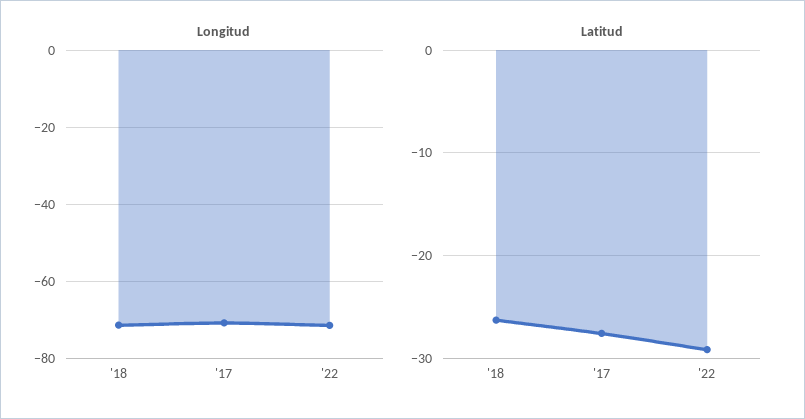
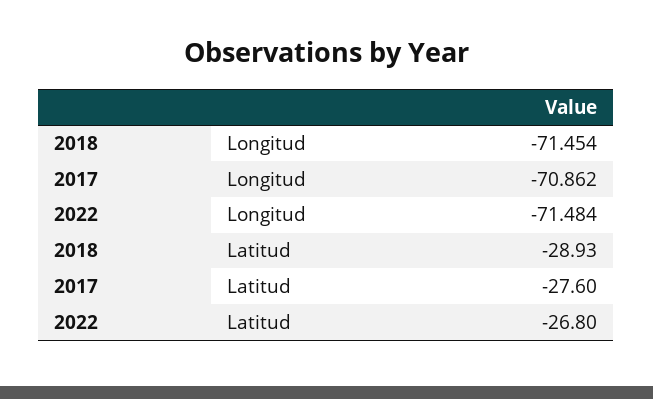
  {
    "Longitud": {
      "'18": -71.454,
      "'17": -70.862,
      "'22": -71.484
    },
    "Latitud": {
-     "'18": -26,
+     "'18": -28.93,
      "'17": -27.6,
-     "'22": -29
+     "'22": -26.8
    }
  }

